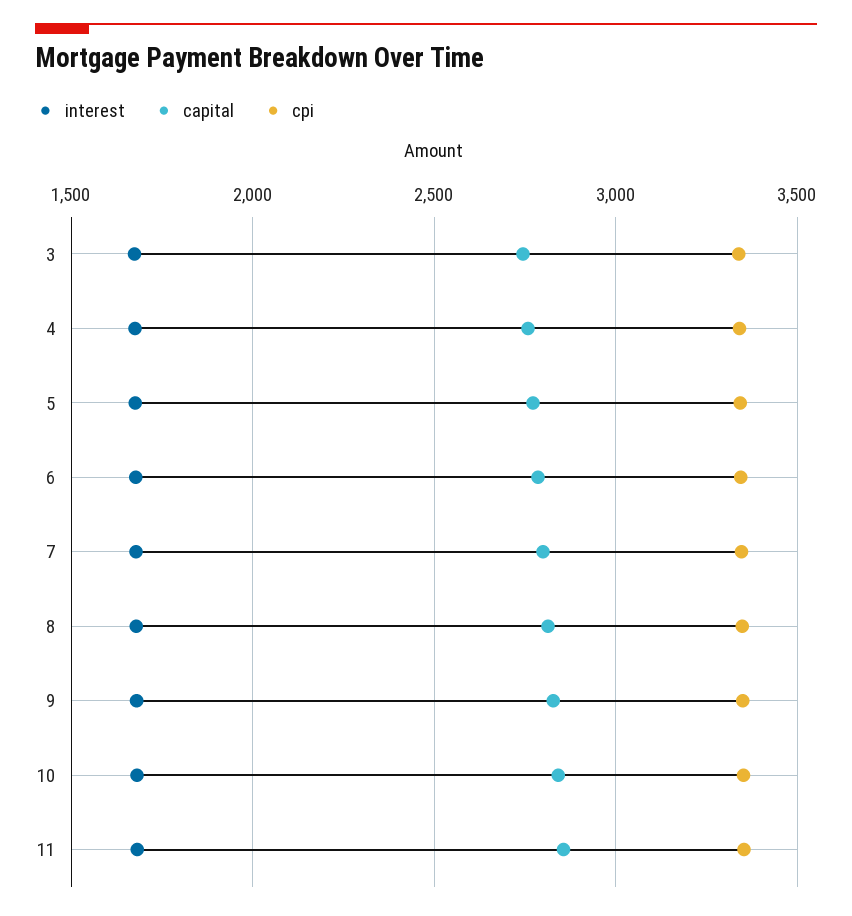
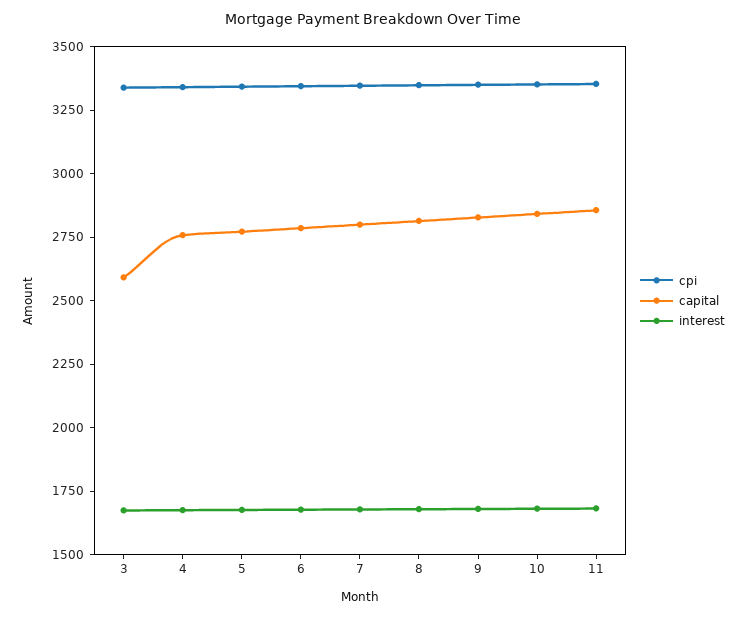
  {
    "interest": {
      "3": 1650,
      "4": 1700,
      "5": 1700,
      "6": 1700,
      "7": 1700,
      "8": 1700,
      "9": 1700,
      "10": 1700,
      "11": 1700
    },
    "capital": {
-     "3": 2750,
+     "3": 2600,
      "4": 2750,
      "5": 2750,
      "6": 2800,
      "7": 2800,
      "8": 2800,
      "9": 2850,
      "10": 2850,
      "11": 2850
    },
    "cpi": {
      "3": 3350,
      "4": 3350,
      "5": 3350,
      "6": 3350,
      "7": 3350,
      "8": 3350,
      "9": 3350,
      "10": 3350,
      "11": 3350
    }
  }

